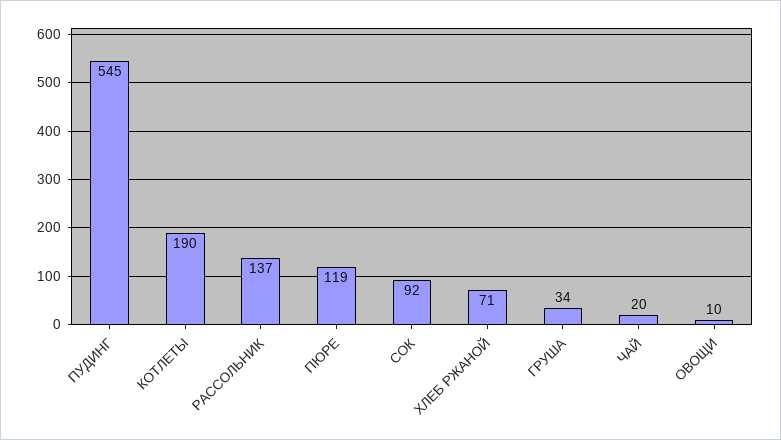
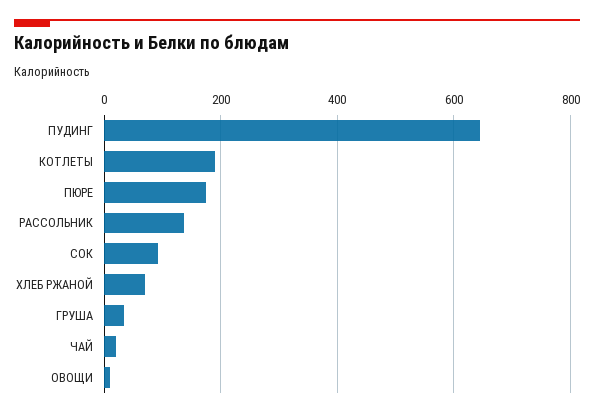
  {
-   "ПУДИНГ": 545,
+   "ПУДИНГ": 640,
    "КОТЛЕТЫ": 190,
    "РАССОЛЬНИК": 137,
-   "ПЮРЕ": 119,
+   "ПЮРЕ": 180,
    "СОК": 92,
    "ХЛЕБ РЖАНОЙ": 71,
    "ГРУША": 34,
    "ЧАЙ": 20,
    "ОВОЩИ": 10
  }

